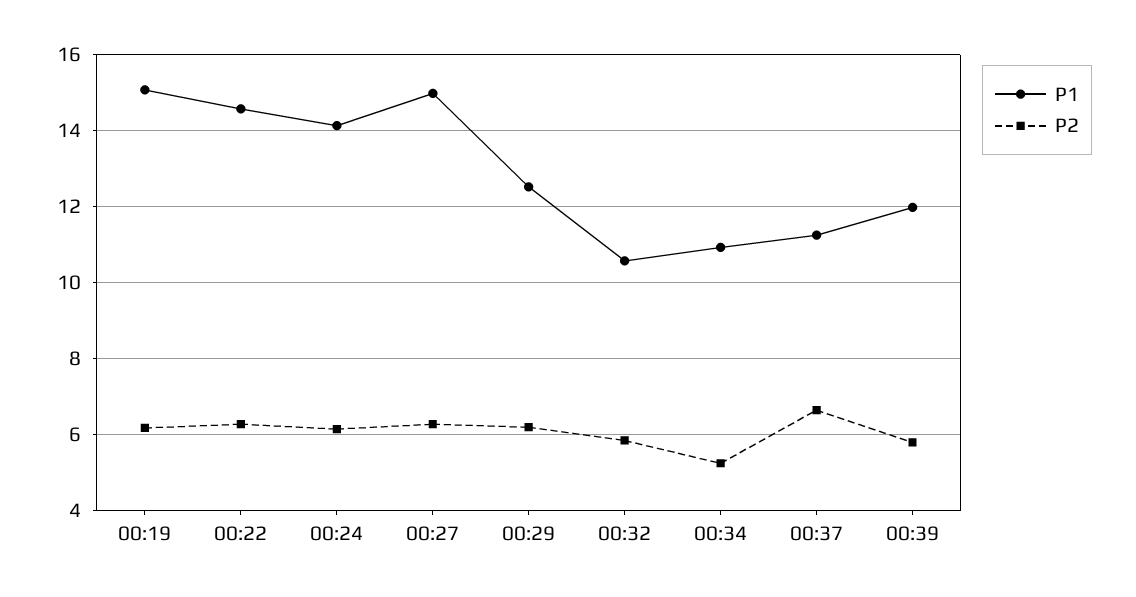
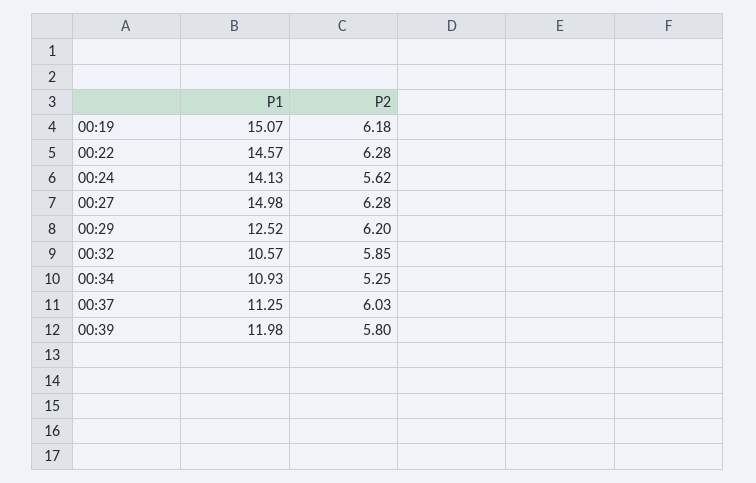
  {
    "P1": {
      "00:19": 15.07,
      "00:22": 14.57,
      "00:24": 14.13,
      "00:27": 14.98,
      "00:29": 12.52,
      "00:32": 10.57,
      "00:34": 10.93,
      "00:37": 11.25,
      "00:39": 11.98
    },
    "P2": {
      "00:19": 6.18,
      "00:22": 6.28,
-     "00:24": 6.2,
+     "00:24": 5.62,
      "00:27": 6.28,
      "00:29": 6.2,
      "00:32": 5.85,
      "00:34": 5.25,
-     "00:37": 6.6,
+     "00:37": 6.03,
      "00:39": 5.8
    }
  }

